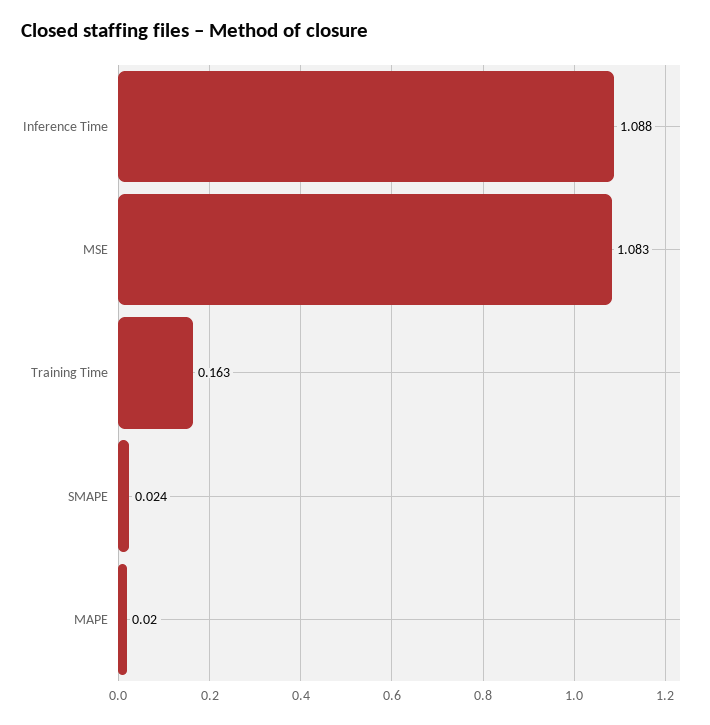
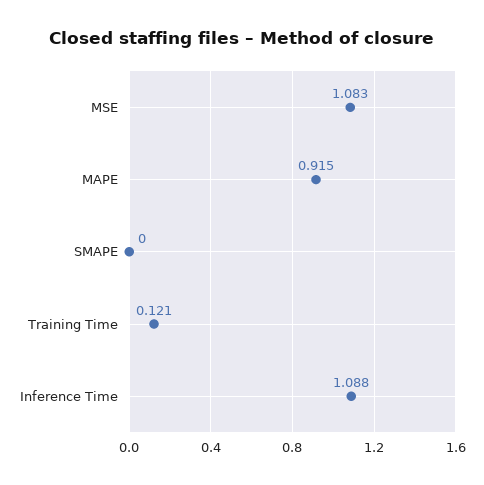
  {
    "Inference Time": 1.088,
    "MSE": 1.083,
-   "Training Time": 0.163,
+   "Training Time": 0.121,
-   "SMAPE": 0.024,
+   "SMAPE": 0,
-   "MAPE": 0.02
+   "MAPE": 0.915
  }

